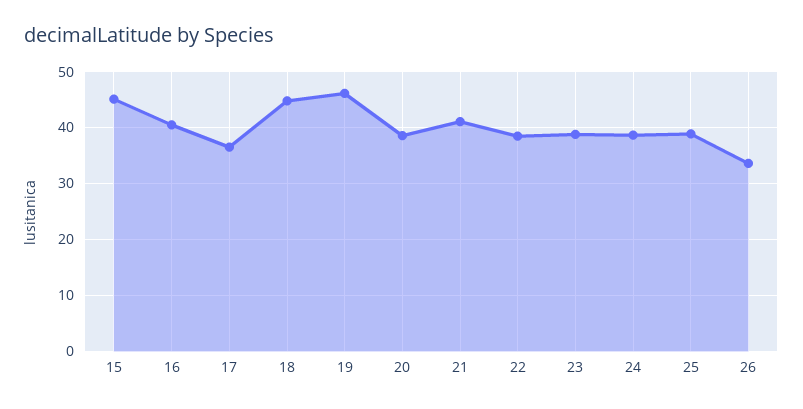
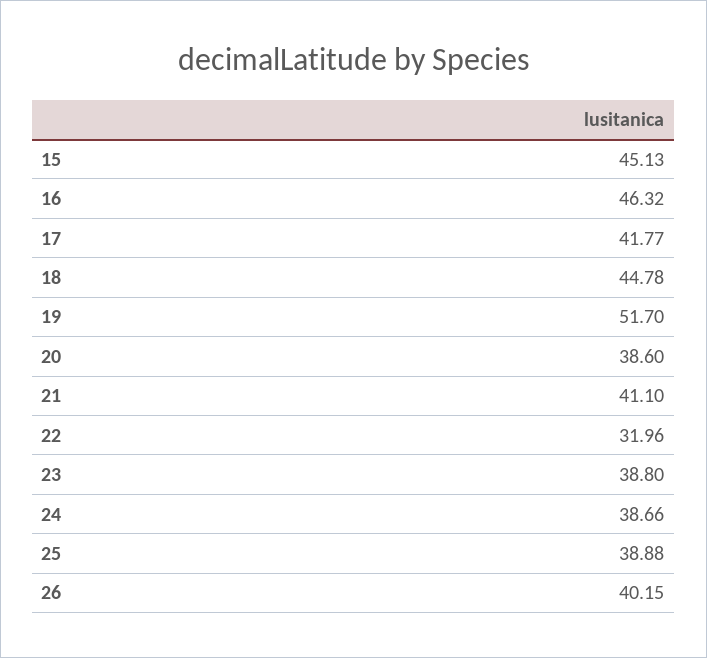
  {
    "15": 45.13,
-   "16": 40,
+   "16": 46.32,
-   "17": 36,
+   "17": 41.77,
    "18": 44.78,
-   "19": 46,
+   "19": 51.7,
    "20": 38.6,
    "21": 41.1,
-   "22": 38,
+   "22": 31.96,
    "23": 38.8,
    "24": 38.66,
    "25": 38.88,
-   "26": 34
+   "26": 40.15
  }

